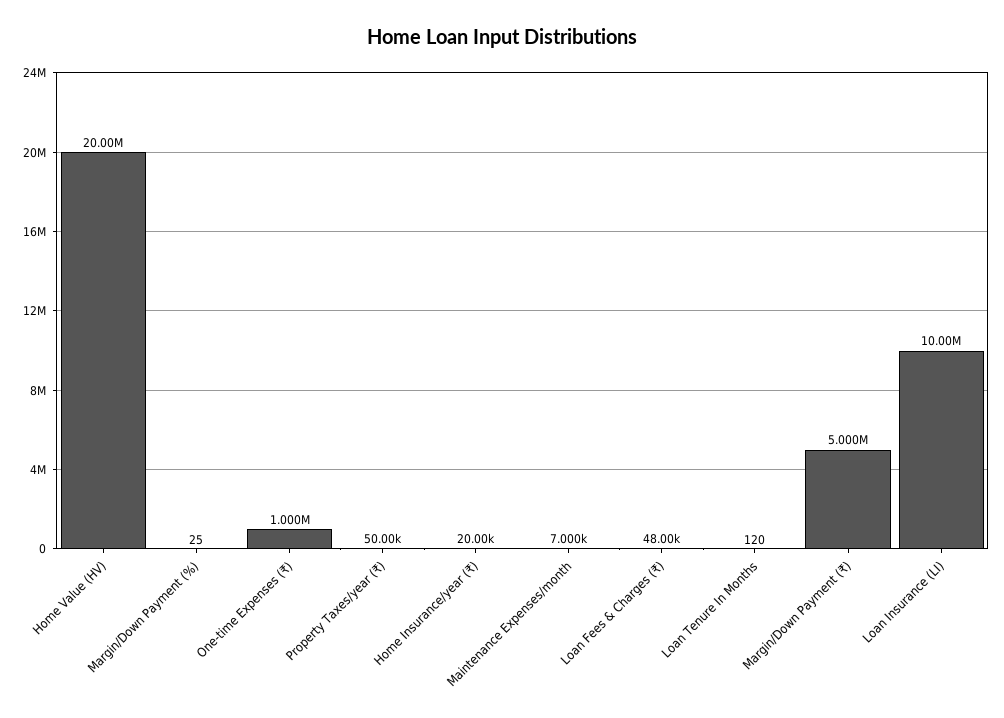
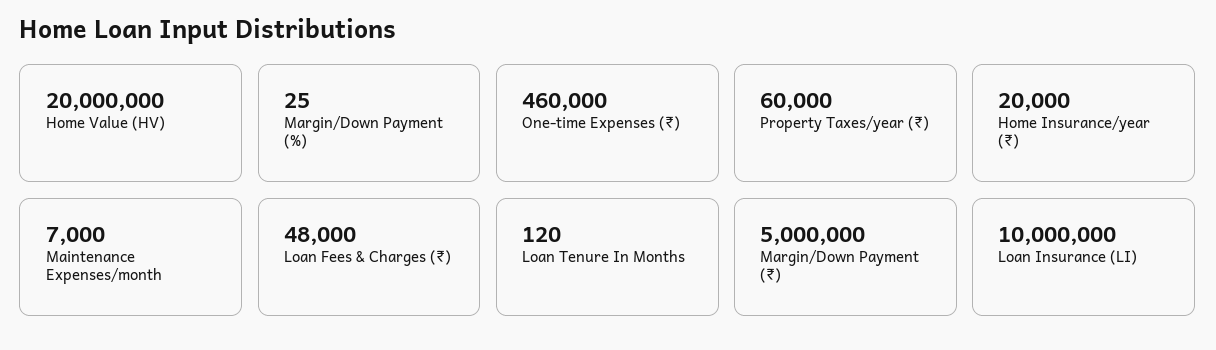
  {
    "Home Value (HV)": 20000000,
    "Margin/Down Payment (%)": 25,
-   "One-time Expenses (₹)": 1000000,
+   "One-time Expenses (₹)": 460000,
-   "Property Taxes/year (₹)": 50000,
+   "Property Taxes/year (₹)": 60000,
    "Home Insurance/year (₹)": 20000,
    "Maintenance Expenses/month": 7000,
    "Loan Fees & Charges (₹)": 48000,
    "Loan Tenure In Months": 120,
    "Margin/Down Payment (₹)": 5000000,
    "Loan Insurance (LI)": 10000000
  }

